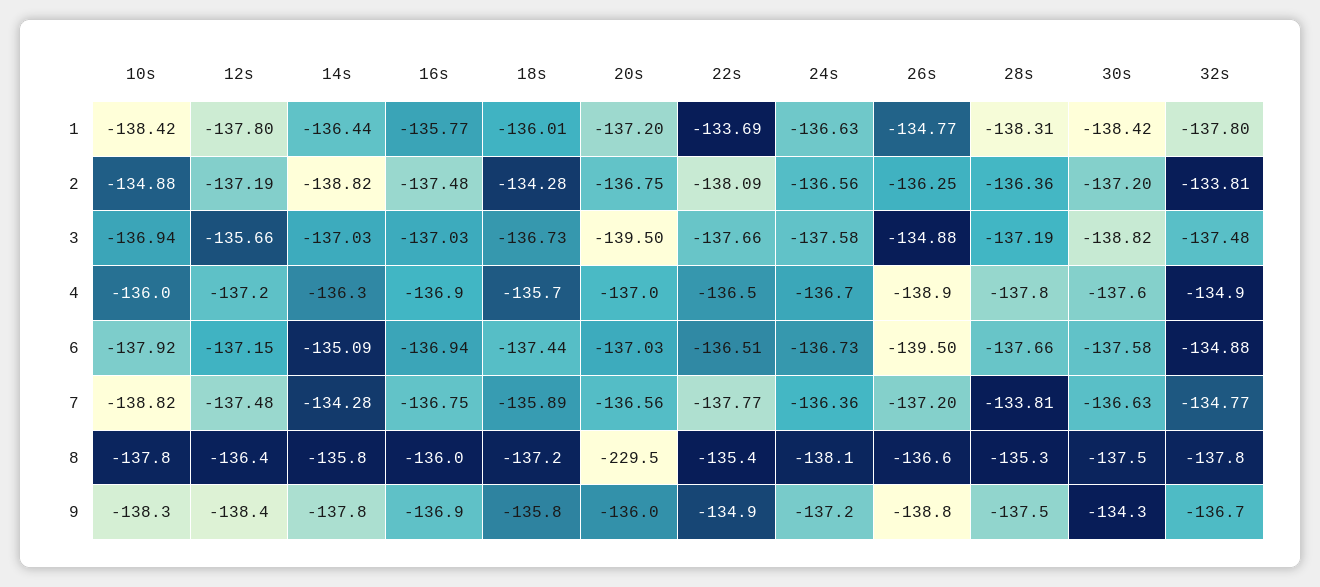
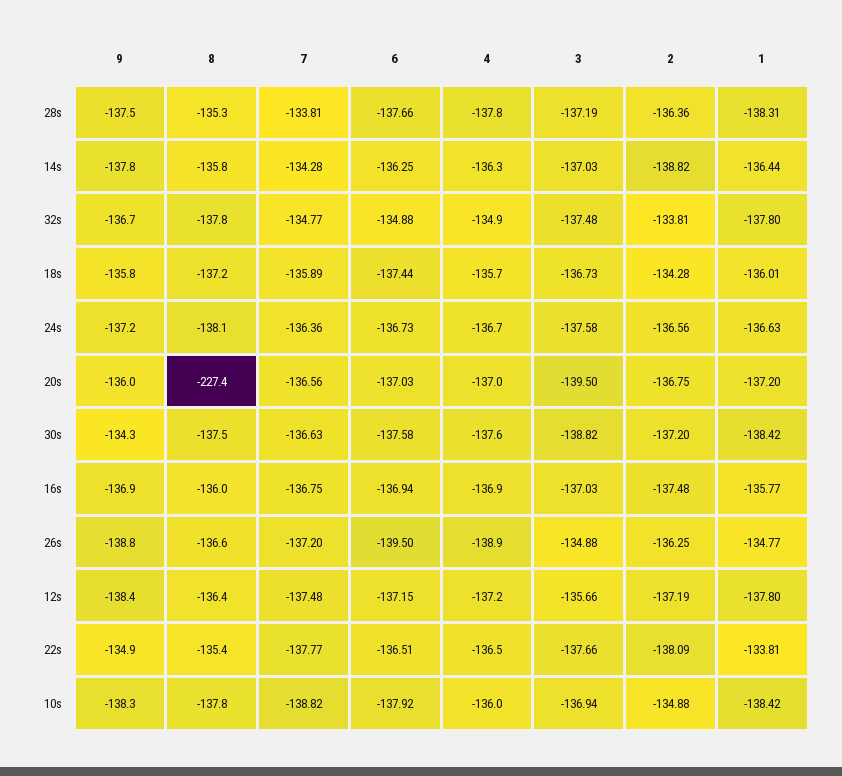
  {
    "10s": {
      "1": -138.42,
      "2": -134.88,
      "3": -136.94,
      "4": -136,
      "6": -137.92,
      "7": -138.82,
      "8": -137.8,
      "9": -138.3
    },
    "12s": {
      "1": -137.8,
      "2": -137.19,
      "3": -135.66,
      "4": -137.2,
      "6": -137.15,
      "7": -137.48,
      "8": -136.4,
      "9": -138.4
    },
    "14s": {
      "1": -136.44,
      "2": -138.82,
      "3": -137.03,
      "4": -136.3,
-     "6": -135.09,
+     "6": -136.25,
      "7": -134.28,
      "8": -135.8,
      "9": -137.8
    },
    "16s": {
      "1": -135.77,
      "2": -137.48,
      "3": -137.03,
      "4": -136.9,
      "6": -136.94,
      "7": -136.75,
      "8": -136,
      "9": -136.9
    },
    "18s": {
      "1": -136.01,
      "2": -134.28,
      "3": -136.73,
      "4": -135.7,
      "6": -137.44,
      "7": -135.89,
      "8": -137.2,
      "9": -135.8
    },
    "20s": {
      "1": -137.2,
      "2": -136.75,
      "3": -139.5,
      "4": -137,
      "6": -137.03,
      "7": -136.56,
-     "8": -229.5,
+     "8": -227.4,
      "9": -136
    },
    "22s": {
-     "1": -133.69,
+     "1": -133.81,
      "2": -138.09,
      "3": -137.66,
      "4": -136.5,
      "6": -136.51,
      "7": -137.77,
      "8": -135.4,
      "9": -134.9
    },
    "24s": {
      "1": -136.63,
      "2": -136.56,
      "3": -137.58,
      "4": -136.7,
      "6": -136.73,
      "7": -136.36,
      "8": -138.1,
      "9": -137.2
    },
    "26s": {
      "1": -134.77,
      "2": -136.25,
      "3": -134.88,
      "4": -138.9,
      "6": -139.5,
      "7": -137.2,
      "8": -136.6,
      "9": -138.8
    },
    "28s": {
      "1": -138.31,
      "2": -136.36,
      "3": -137.19,
      "4": -137.8,
      "6": -137.66,
      "7": -133.81,
      "8": -135.3,
      "9": -137.5
    },
    "30s": {
      "1": -138.42,
      "2": -137.2,
      "3": -138.82,
      "4": -137.6,
      "6": -137.58,
      "7": -136.63,
      "8": -137.5,
      "9": -134.3
    },
    "32s": {
      "1": -137.8,
      "2": -133.81,
      "3": -137.48,
      "4": -134.9,
      "6": -134.88,
      "7": -134.77,
      "8": -137.8,
      "9": -136.7
    }
  }

